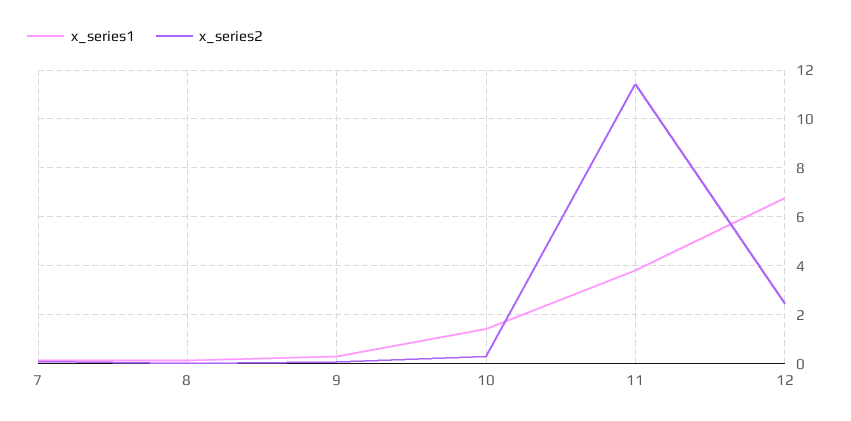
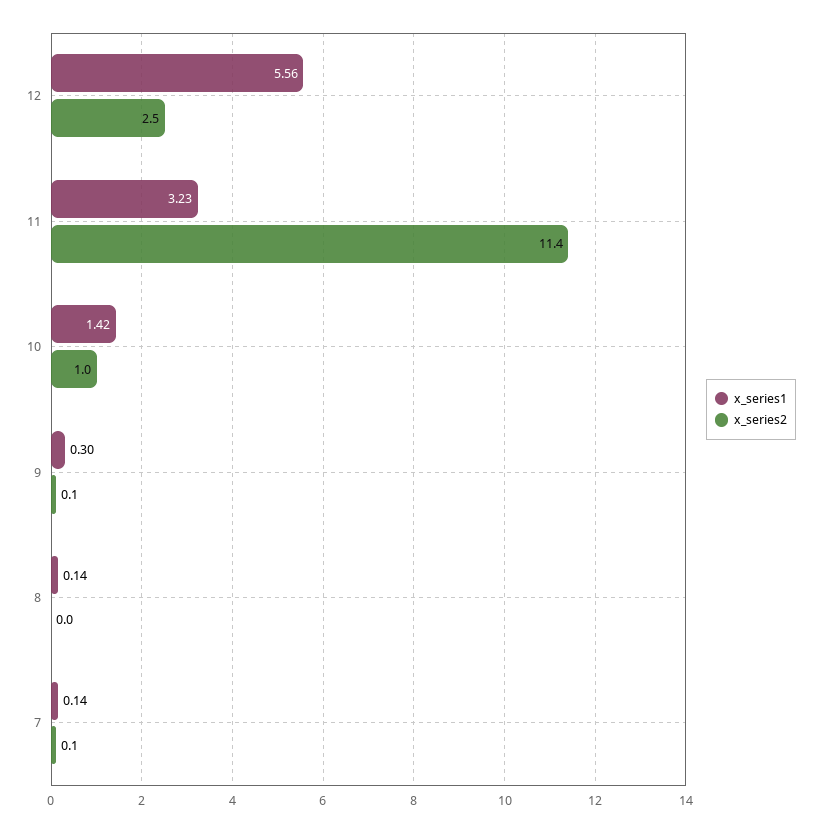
  {
    "x_series1": {
      "7": 0.14,
      "8": 0.14,
      "9": 0.3,
      "10": 1.42,
-     "11": 3.75,
+     "11": 3.23,
-     "12": 6.75
+     "12": 5.56
    },
    "x_series2": {
      "7": 0.1,
      "8": 0,
      "9": 0.1,
-     "10": 0.25,
+     "10": 1,
      "11": 11.4,
      "12": 2.5
    }
  }

